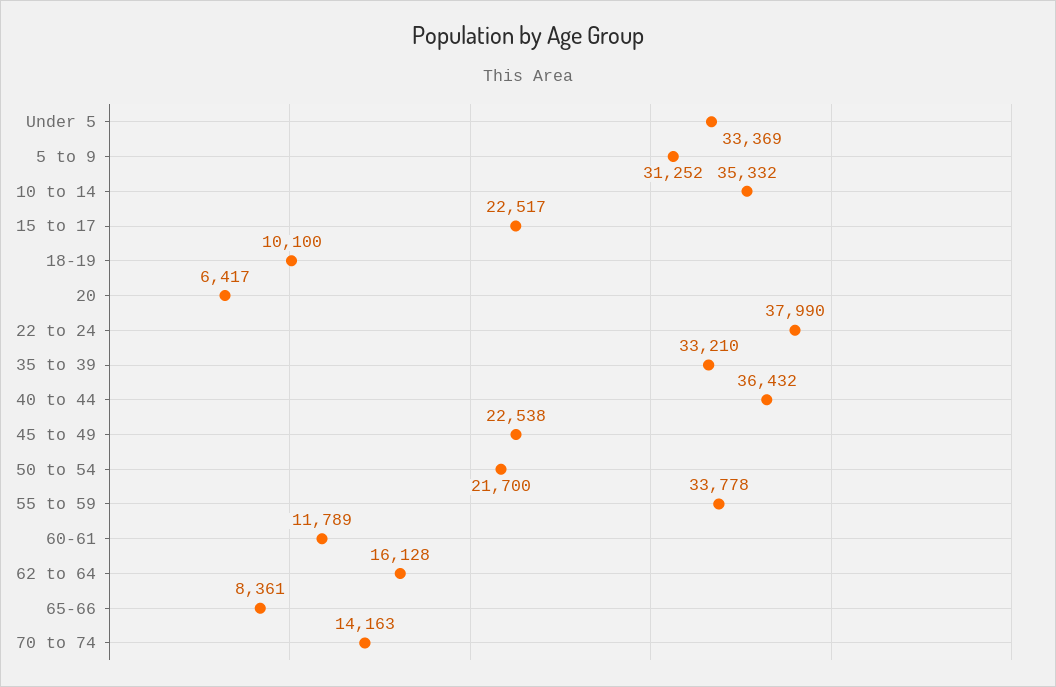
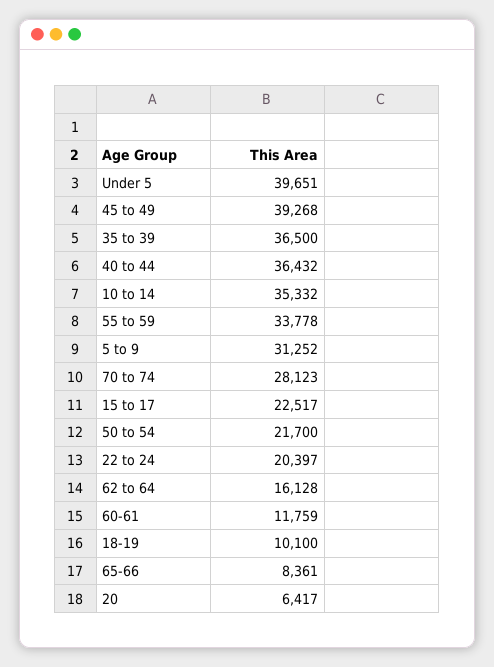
  {
-   "Under 5": 33369,
+   "Under 5": 39651,
    "5 to 9": 31252,
    "10 to 14": 35332,
    "15 to 17": 22517,
    "18-19": 10100,
    "20": 6417,
-   "22 to 24": 37990,
+   "22 to 24": 20397,
-   "35 to 39": 33210,
+   "35 to 39": 36500,
    "40 to 44": 36432,
-   "45 to 49": 22538,
+   "45 to 49": 39268,
    "50 to 54": 21700,
    "55 to 59": 33778,
-   "60-61": 11789,
+   "60-61": 11759,
    "62 to 64": 16128,
    "65-66": 8361,
-   "70 to 74": 14163
+   "70 to 74": 28123
  }

